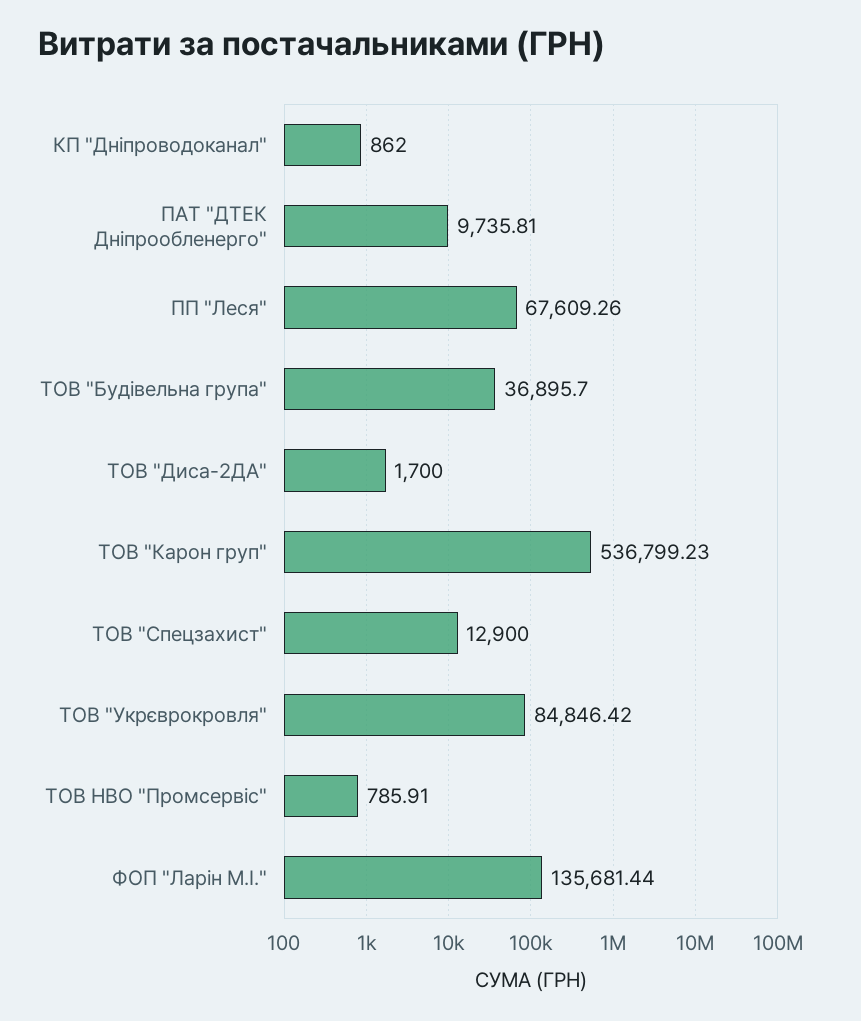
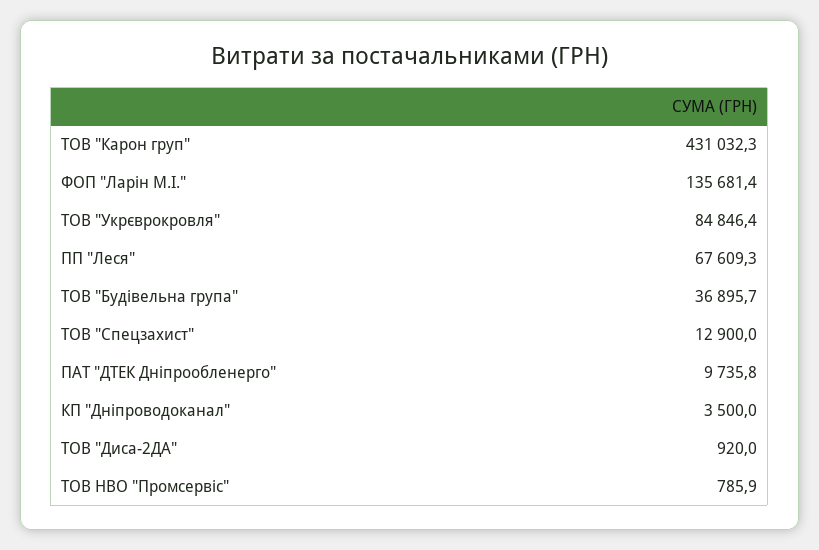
  {
-   "КП \"Дніпроводоканал\"": 862,
+   "КП \"Дніпроводоканал\"": 3500,
    "ПАТ \"ДТЕК Дніпрообленерго\"": 9735.81,
    "ПП \"Леся\"": 67609.26,
    "ТОВ \"Будівельна група\"": 36895.7,
-   "ТОВ \"Диса-2ДА\"": 1700,
+   "ТОВ \"Диса-2ДА\"": 920,
-   "ТОВ \"Карон груп\"": 536799.23,
+   "ТОВ \"Карон груп\"": 431032.3,
    "ТОВ \"Спецзахист\"": 12900,
    "ТОВ \"Укрєврокровля\"": 84846.42,
    "ТОВ НВО \"Промсервіс\"": 785.91,
    "ФОП \"Ларін М.І.\"": 135681.44
  }

